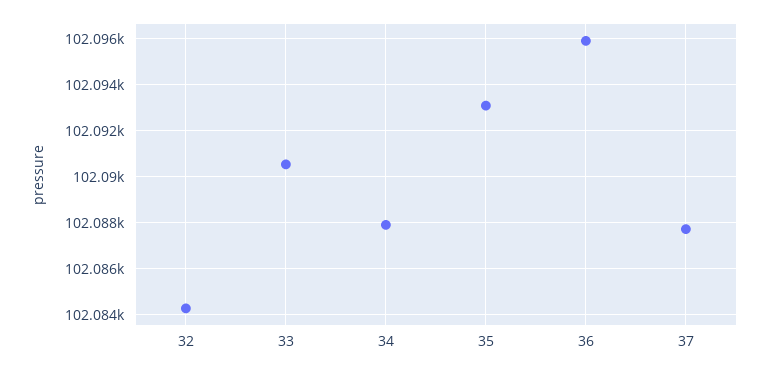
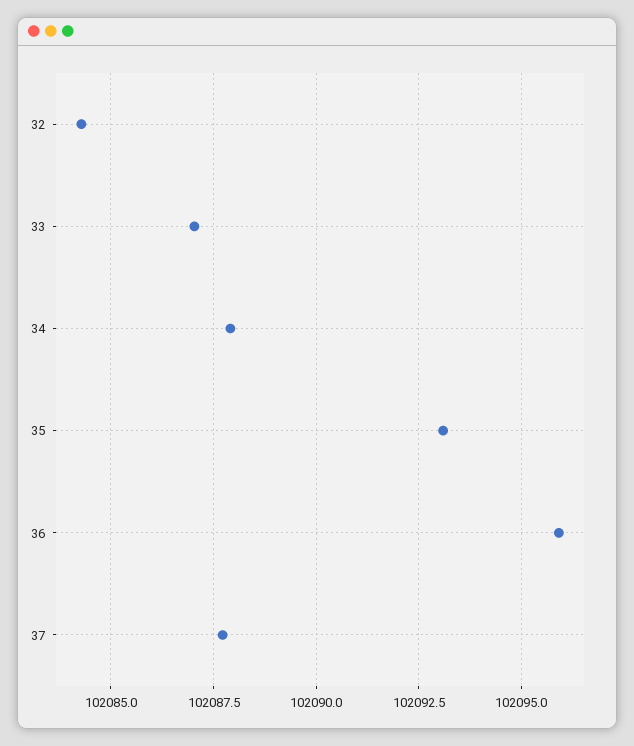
  {
    "32": 102084.25,
-   "33": 102090.5,
+   "33": 102087,
    "34": 102088,
    "35": 102093,
    "36": 102096,
    "37": 102087.75
  }

